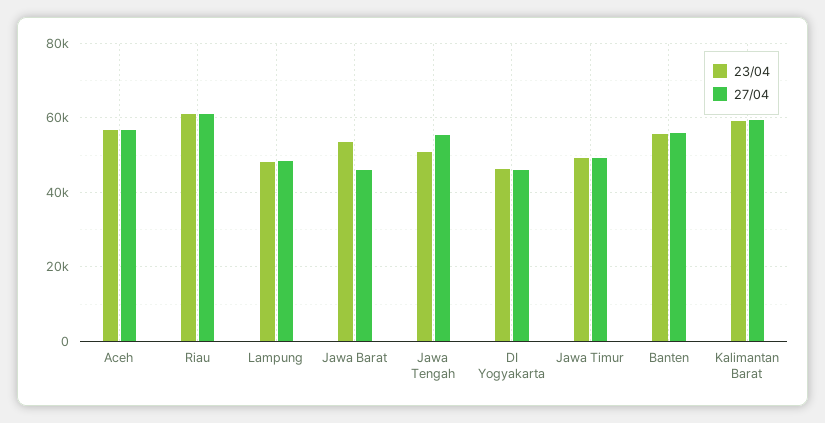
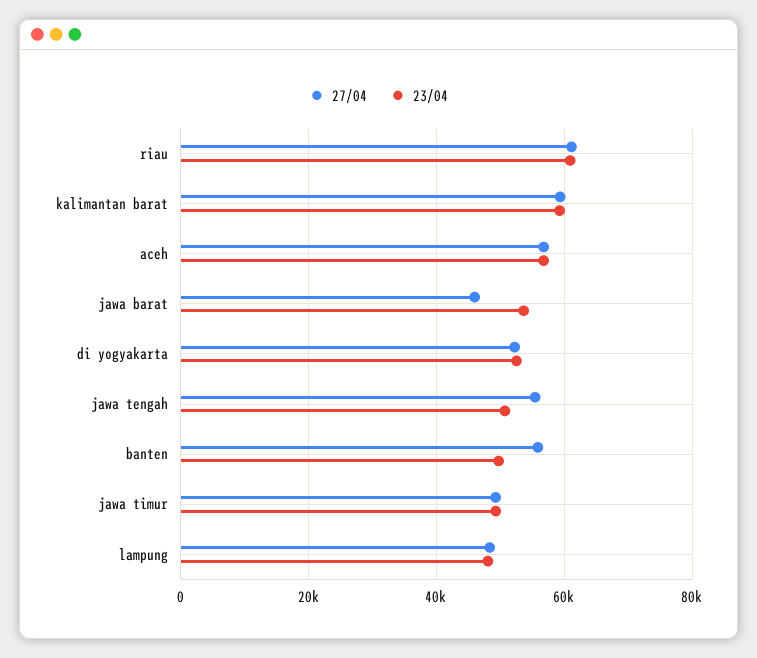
  {
    "23/04": {
      "Aceh": 56000,
      "Riau": 60000,
      "Lampung": 48000,
      "Jawa Barat": 54000,
      "Jawa Tengah": 50000,
-     "DI Yogyakarta": 46000,
+     "DI Yogyakarta": 52000,
      "Jawa Timur": 50000,
-     "Banten": 56000,
+     "Banten": 50000,
      "Kalimantan Barat": 60000
    },
    "27/04": {
      "Aceh": 56000,
      "Riau": 62000,
      "Lampung": 48000,
      "Jawa Barat": 46000,
      "Jawa Tengah": 56000,
-     "DI Yogyakarta": 46000,
+     "DI Yogyakarta": 52000,
      "Jawa Timur": 50000,
      "Banten": 56000,
      "Kalimantan Barat": 60000
    }
  }

